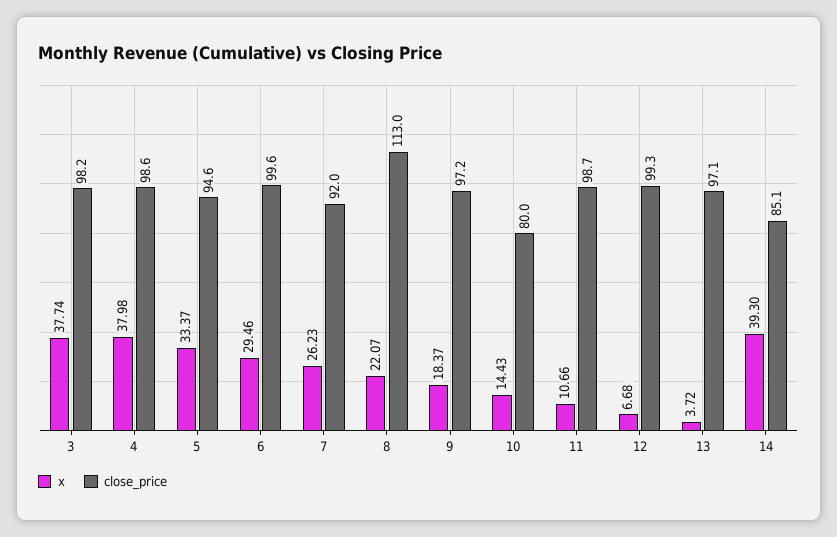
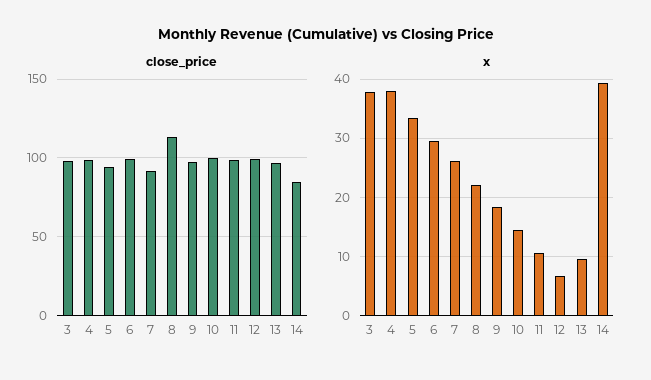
  {
    "x": {
      "3": 37.74,
      "4": 37.98,
      "5": 33.37,
      "6": 29.46,
      "7": 26.23,
      "8": 22.07,
      "9": 18.37,
      "10": 14.43,
      "11": 10.66,
      "12": 6.68,
-     "13": 3.72,
+     "13": 10,
      "14": 39.3
    },
    "close_price": {
      "3": 98.2,
      "4": 98.6,
      "5": 94.6,
      "6": 99.6,
      "7": 92,
      "8": 113,
      "9": 97.2,
-     "10": 80,
+     "10": 100,
      "11": 98.7,
      "12": 99.3,
      "13": 97.1,
      "14": 85.1
    }
  }

